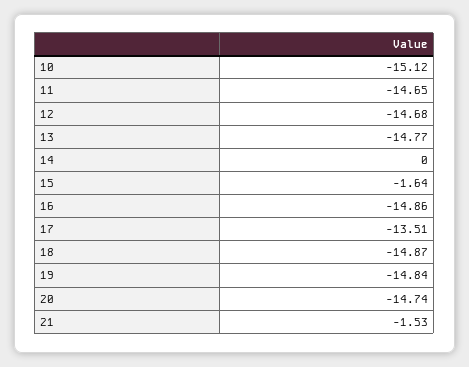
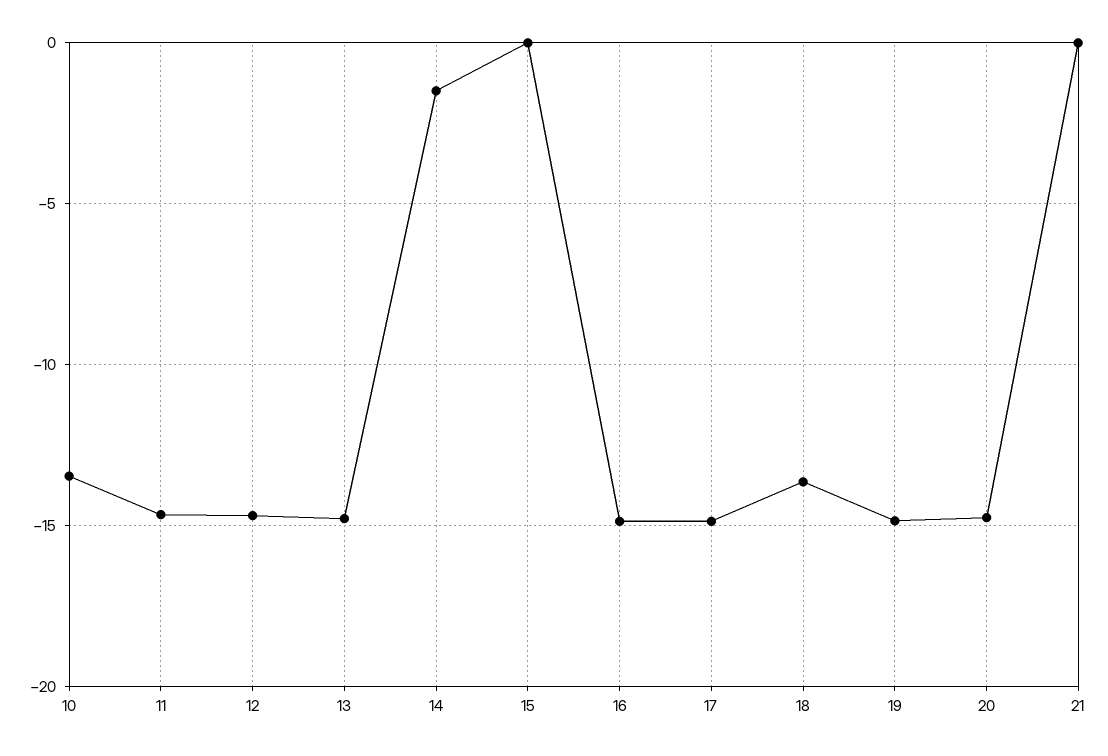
  {
-   "10": -15.12,
+   "10": -13.5,
    "11": -14.65,
    "12": -14.68,
    "13": -14.77,
-   "14": 0,
+   "14": -1.5,
-   "15": -1.64,
+   "15": 0,
    "16": -14.86,
-   "17": -13.51,
+   "17": -15,
-   "18": -14.87,
+   "18": -13.5,
    "19": -14.84,
    "20": -14.74,
-   "21": -1.53
+   "21": 0
  }

